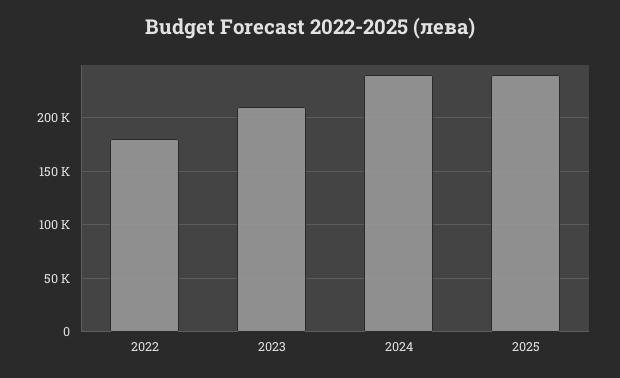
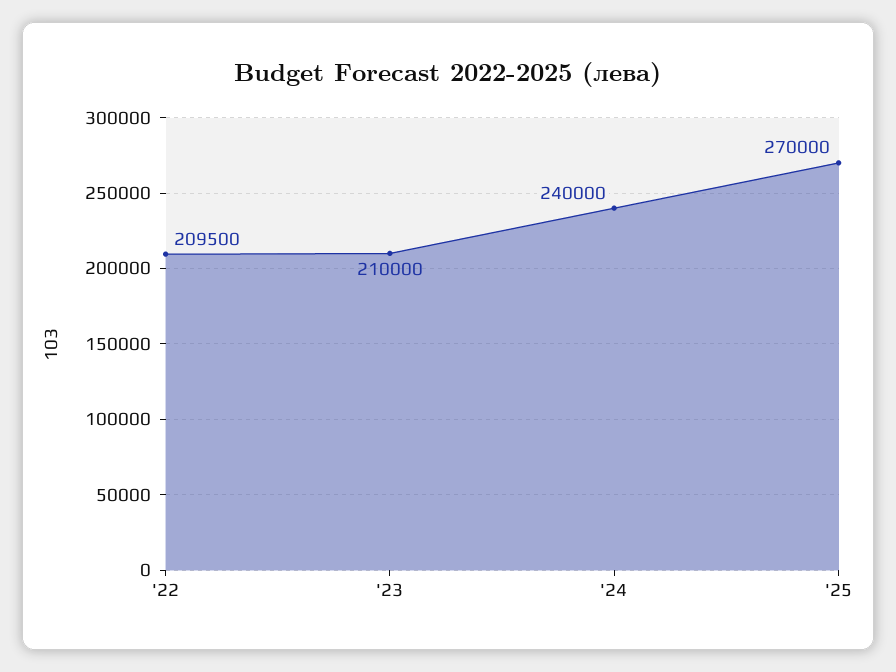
  {
-   "2022": 180000,
+   "2022": 209500,
    "2023": 210000,
    "2024": 240000,
-   "2025": 240000
+   "2025": 270000
  }

